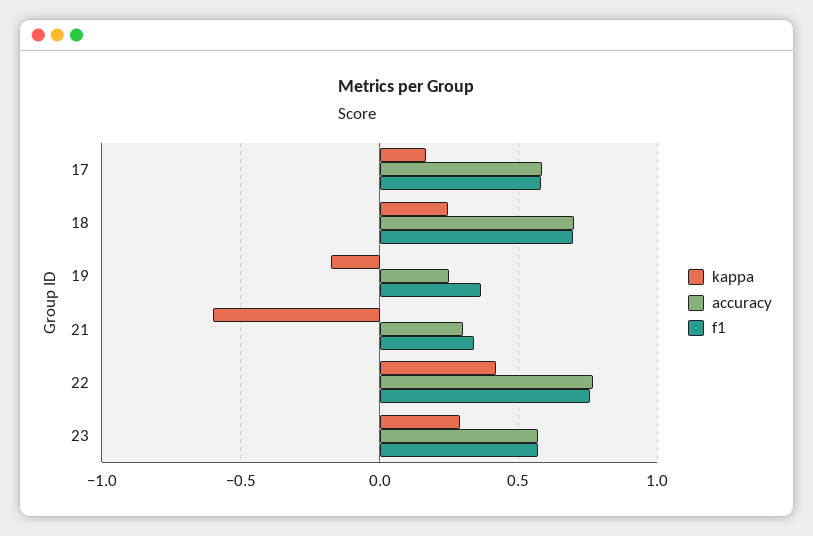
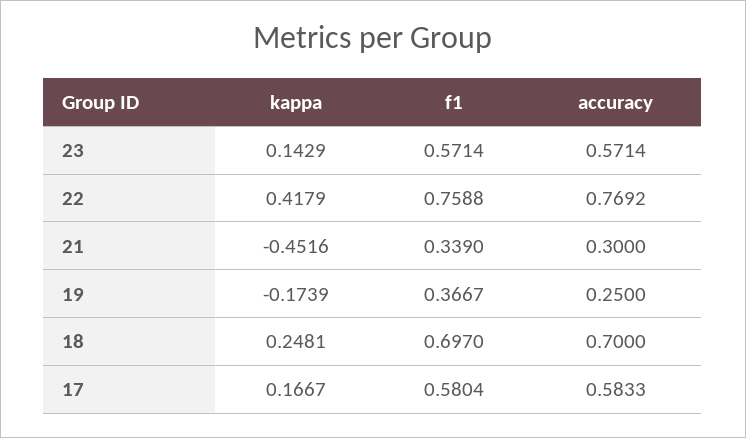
  {
    "kappa": {
      "17": 0.1667,
      "18": 0.2481,
      "19": -0.1739,
-     "21": -0.6,
+     "21": -0.4516,
      "22": 0.4179,
-     "23": 0.3
+     "23": 0.1429
    },
    "accuracy": {
      "17": 0.5833,
      "18": 0.7,
      "19": 0.25,
      "21": 0.3,
      "22": 0.7692,
      "23": 0.5714
    },
    "f1": {
      "17": 0.5804,
      "18": 0.697,
      "19": 0.3667,
      "21": 0.339,
      "22": 0.7588,
      "23": 0.5714
    }
  }

